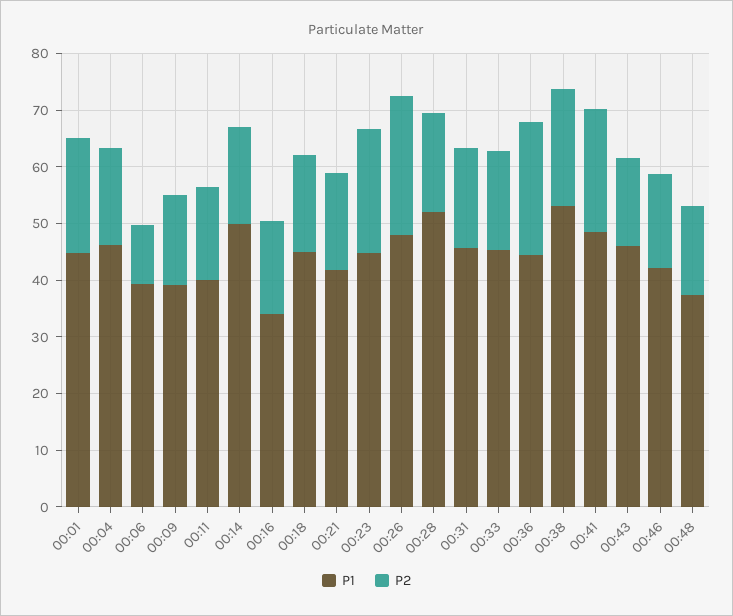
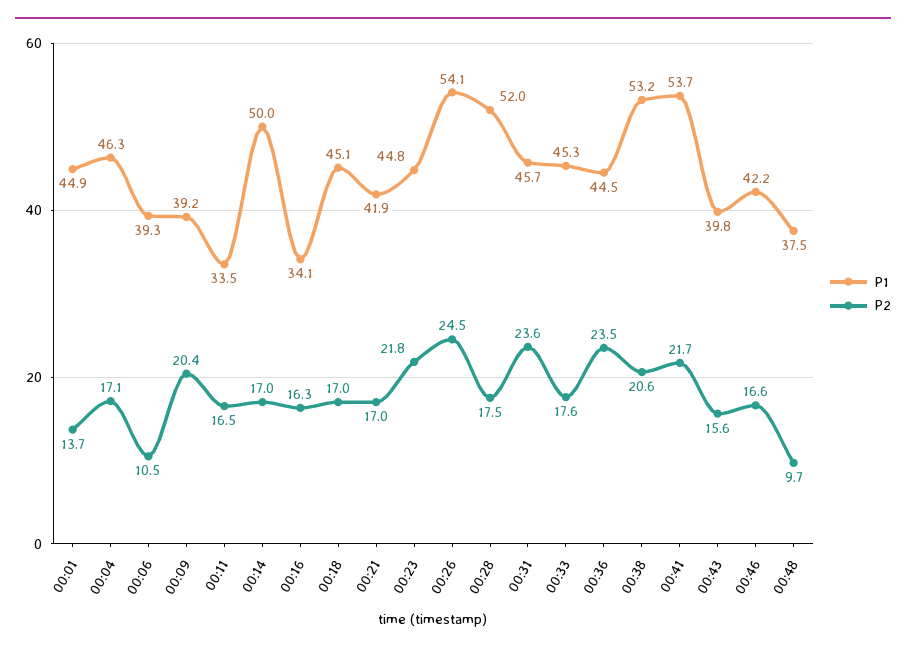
  {
    "P1": {
      "00:01": 44.9,
      "00:04": 46.3,
      "00:06": 39.3,
      "00:09": 39.2,
-     "00:11": 40,
+     "00:11": 33.5,
      "00:14": 50,
      "00:16": 34.1,
      "00:18": 45.1,
      "00:21": 41.9,
      "00:23": 44.8,
-     "00:26": 48,
+     "00:26": 54.1,
      "00:28": 52,
      "00:31": 45.7,
      "00:33": 45.3,
      "00:36": 44.5,
      "00:38": 53.2,
-     "00:41": 48,
+     "00:41": 53.7,
-     "00:43": 46,
+     "00:43": 39.8,
      "00:46": 42.2,
      "00:48": 37.5
    },
    "P2": {
-     "00:01": 20,
+     "00:01": 13.7,
      "00:04": 17.1,
      "00:06": 10.5,
-     "00:09": 16,
+     "00:09": 20.4,
      "00:11": 16.5,
      "00:14": 17,
      "00:16": 16.3,
      "00:18": 17,
      "00:21": 17,
      "00:23": 21.8,
      "00:26": 24.5,
      "00:28": 17.5,
-     "00:31": 18,
+     "00:31": 23.6,
      "00:33": 17.6,
      "00:36": 23.5,
      "00:38": 20.6,
      "00:41": 21.7,
      "00:43": 15.6,
      "00:46": 16.6,
-     "00:48": 16
+     "00:48": 9.7
    }
  }

